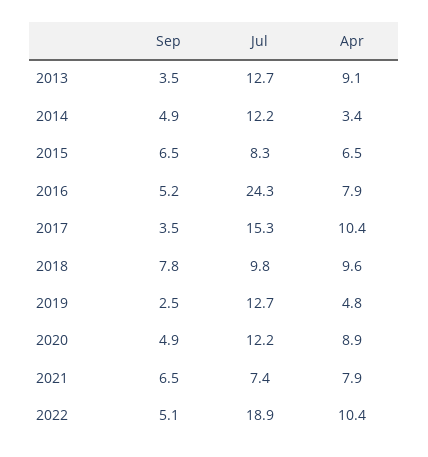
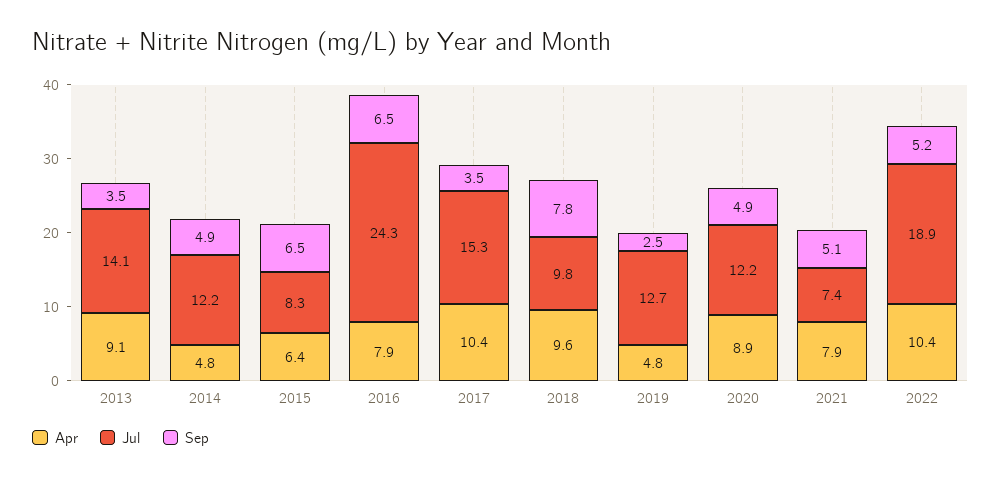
  {
    "Sep": {
      "2013": 3.5,
      "2014": 4.9,
      "2015": 6.5,
-     "2016": 5.2,
+     "2016": 6.5,
      "2017": 3.5,
      "2018": 7.8,
      "2019": 2.5,
      "2020": 4.9,
-     "2021": 6.5,
+     "2021": 5.1,
-     "2022": 5.1
+     "2022": 5.2
    },
    "Jul": {
-     "2013": 12.7,
+     "2013": 14.1,
      "2014": 12.2,
      "2015": 8.3,
      "2016": 24.3,
      "2017": 15.3,
      "2018": 9.8,
      "2019": 12.7,
      "2020": 12.2,
      "2021": 7.4,
      "2022": 18.9
    },
    "Apr": {
      "2013": 9.1,
-     "2014": 3.4,
+     "2014": 4.8,
-     "2015": 6.5,
+     "2015": 6.4,
      "2016": 7.9,
      "2017": 10.4,
      "2018": 9.6,
      "2019": 4.8,
      "2020": 8.9,
      "2021": 7.9,
      "2022": 10.4
    }
  }

